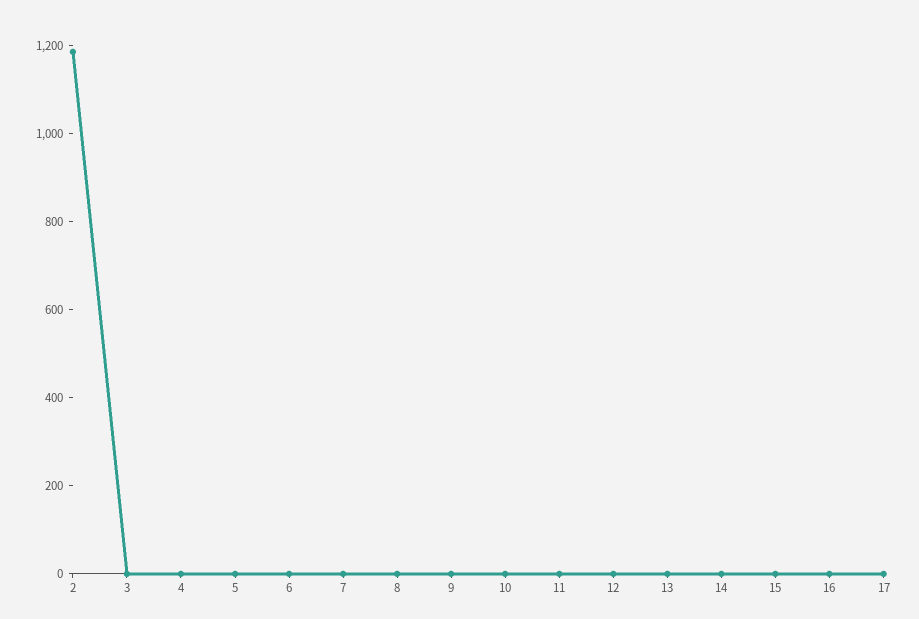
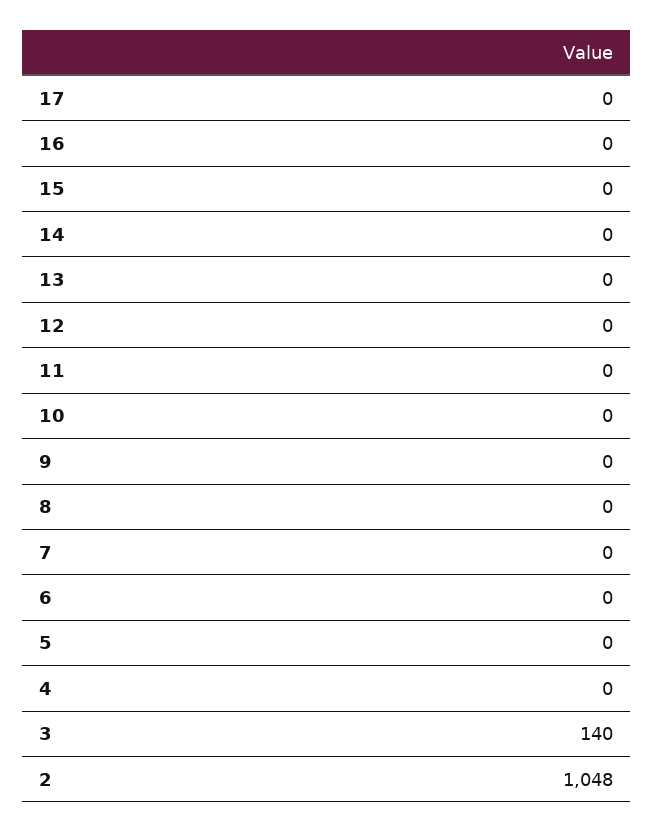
  {
-   "2": 1200,
+   "2": 1048,
-   "3": 0,
+   "3": 140,
    "4": 0,
    "5": 0,
    "6": 0,
    "7": 0,
    "8": 0,
    "9": 0,
    "10": 0,
    "11": 0,
    "12": 0,
    "13": 0,
    "14": 0,
    "15": 0,
    "16": 0,
    "17": 0
  }

